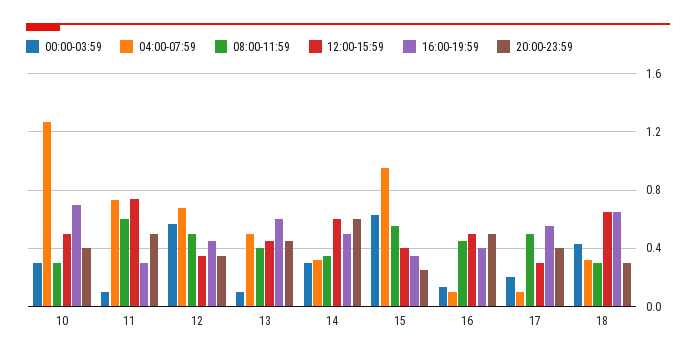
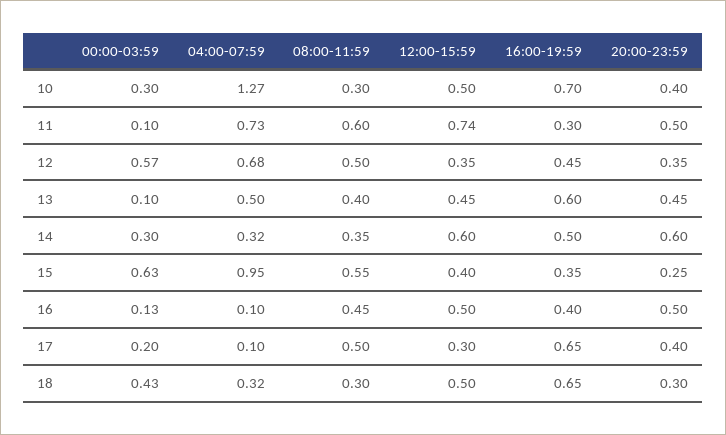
  {
    "00:00-03:59": {
      "10": 0.3,
      "11": 0.1,
      "12": 0.57,
      "13": 0.1,
      "14": 0.3,
      "15": 0.63,
      "16": 0.13,
      "17": 0.2,
      "18": 0.43
    },
    "04:00-07:59": {
      "10": 1.27,
      "11": 0.73,
      "12": 0.68,
      "13": 0.5,
      "14": 0.32,
      "15": 0.95,
      "16": 0.1,
      "17": 0.1,
      "18": 0.32
    },
    "08:00-11:59": {
      "10": 0.3,
      "11": 0.6,
      "12": 0.5,
      "13": 0.4,
      "14": 0.35,
      "15": 0.55,
      "16": 0.45,
      "17": 0.5,
      "18": 0.3
    },
    "12:00-15:59": {
      "10": 0.5,
      "11": 0.74,
      "12": 0.35,
      "13": 0.45,
      "14": 0.6,
      "15": 0.4,
      "16": 0.5,
      "17": 0.3,
-     "18": 0.65
+     "18": 0.5
    },
    "16:00-19:59": {
      "10": 0.7,
      "11": 0.3,
      "12": 0.45,
      "13": 0.6,
      "14": 0.5,
      "15": 0.35,
      "16": 0.4,
-     "17": 0.55,
+     "17": 0.65,
      "18": 0.65
    },
    "20:00-23:59": {
      "10": 0.4,
      "11": 0.5,
      "12": 0.35,
      "13": 0.45,
      "14": 0.6,
      "15": 0.25,
      "16": 0.5,
      "17": 0.4,
      "18": 0.3
    }
  }

